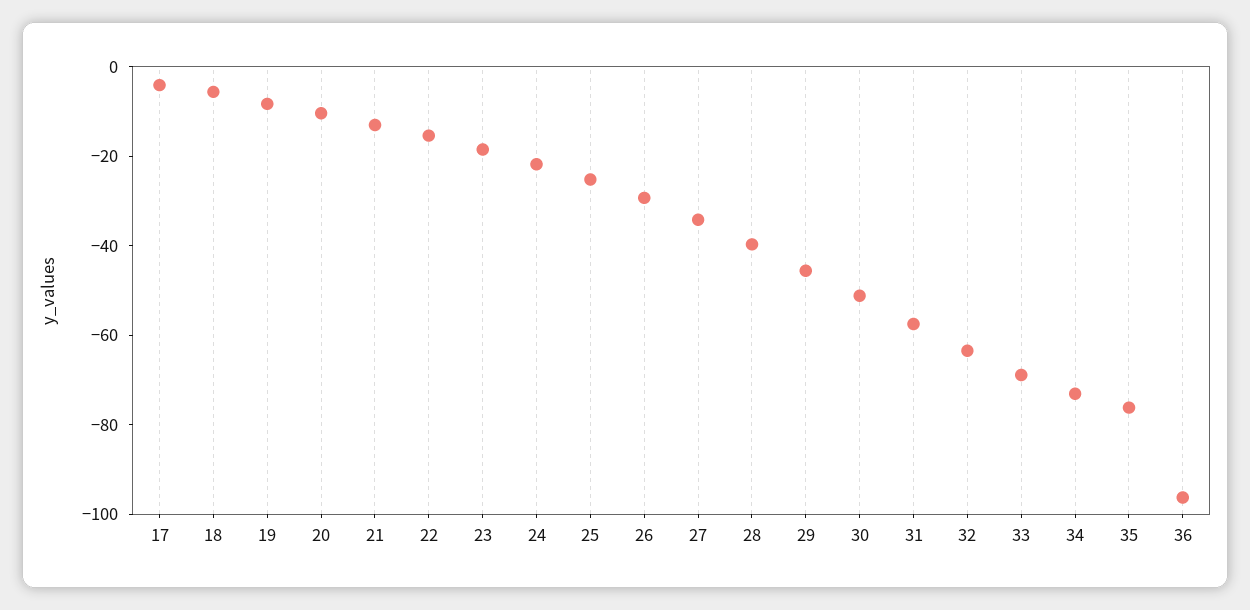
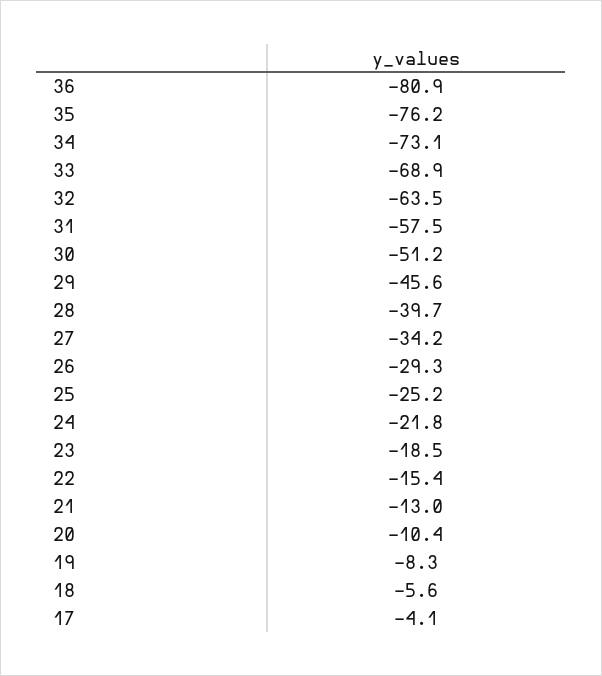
  {
    "17": -4.1,
    "18": -5.6,
    "19": -8.3,
    "20": -10.4,
    "21": -13,
    "22": -15.4,
    "23": -18.5,
    "24": -21.8,
    "25": -25.2,
    "26": -29.3,
    "27": -34.2,
    "28": -39.7,
    "29": -45.6,
    "30": -51.2,
    "31": -57.5,
    "32": -63.5,
    "33": -68.9,
    "34": -73.1,
    "35": -76.2,
-   "36": -95
+   "36": -80.9
  }

